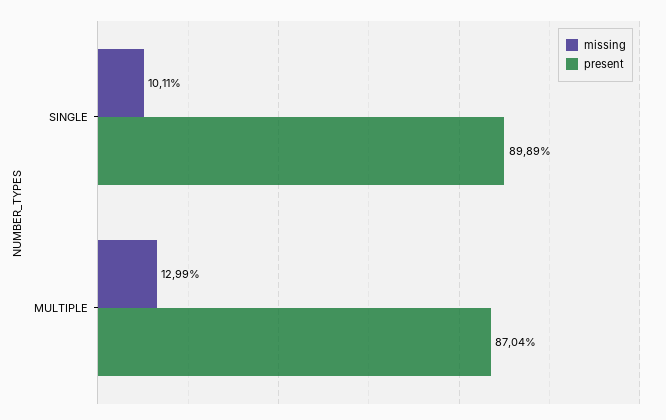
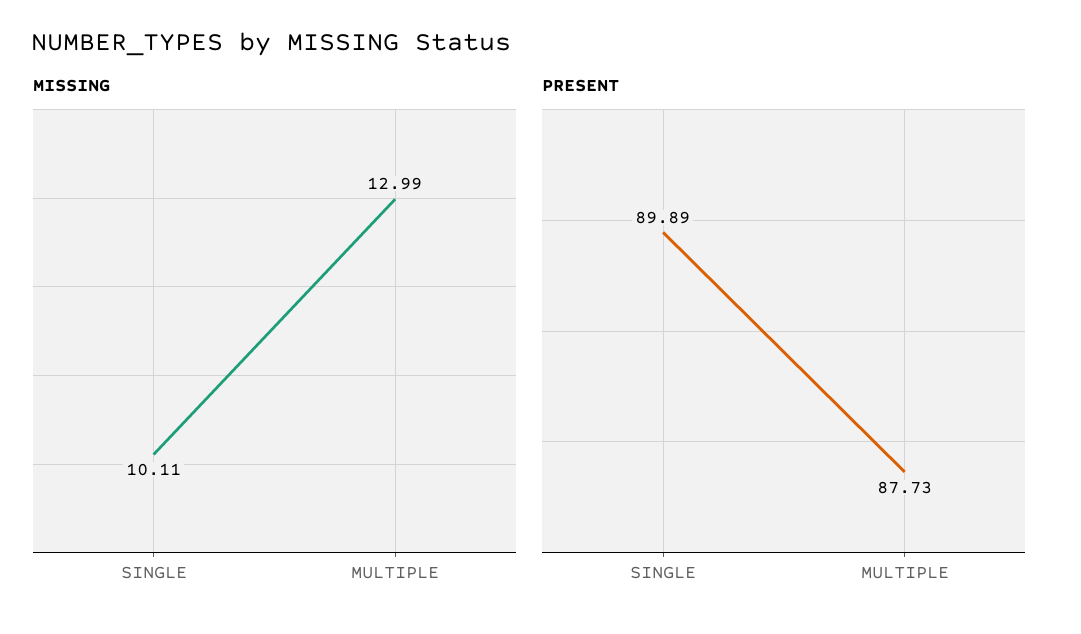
  {
    "missing": {
      "SINGLE": 10.11,
      "MULTIPLE": 12.99
    },
    "present": {
      "SINGLE": 89.89,
-     "MULTIPLE": 87.04
+     "MULTIPLE": 87.73
    }
  }

